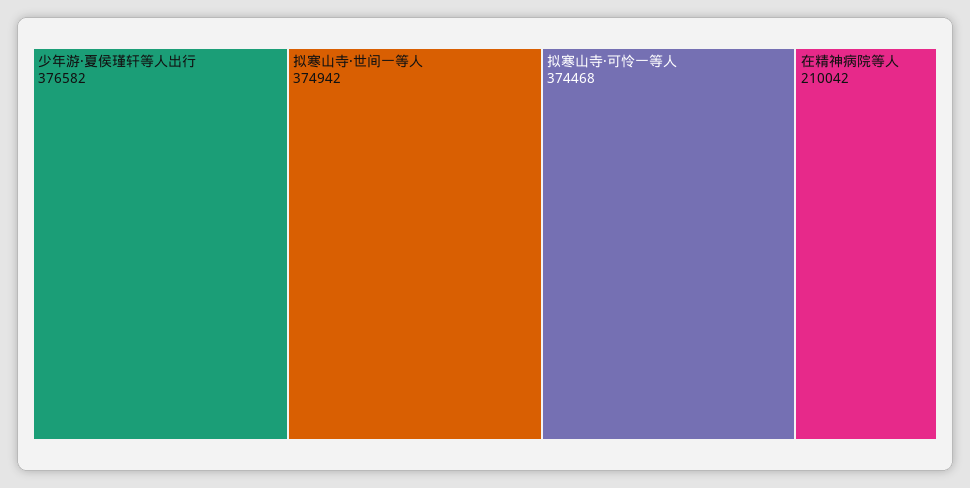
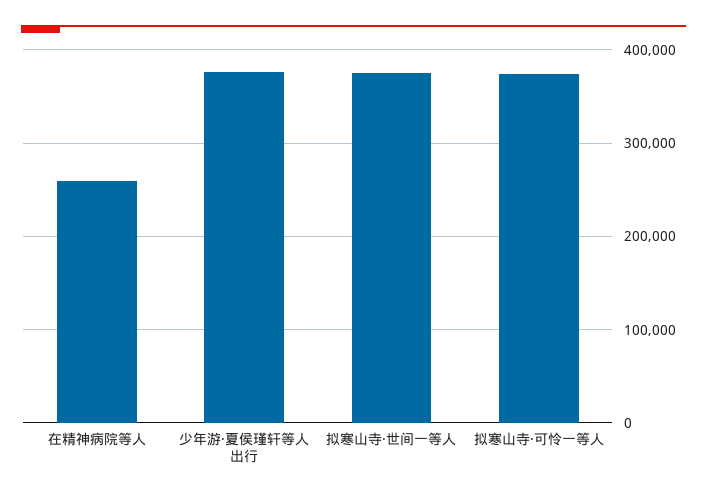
  {
    "少年游·夏侯瑾轩等人出行": 376582,
    "拟寒山寺·世间一等人": 374942,
    "拟寒山寺·可怜一等人": 374468,
-   "在精神病院等人": 210042
+   "在精神病院等人": 260000
  }

